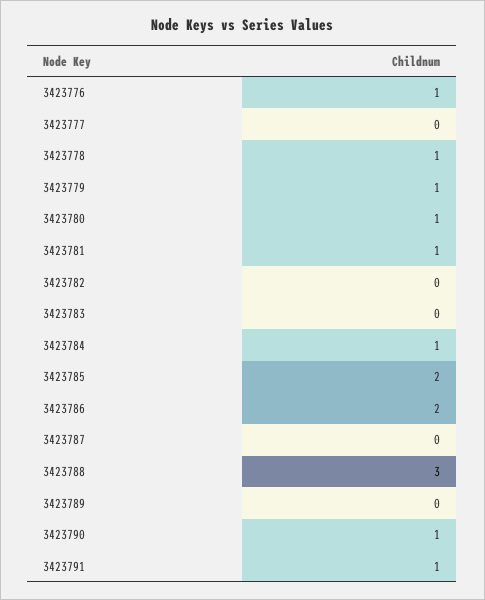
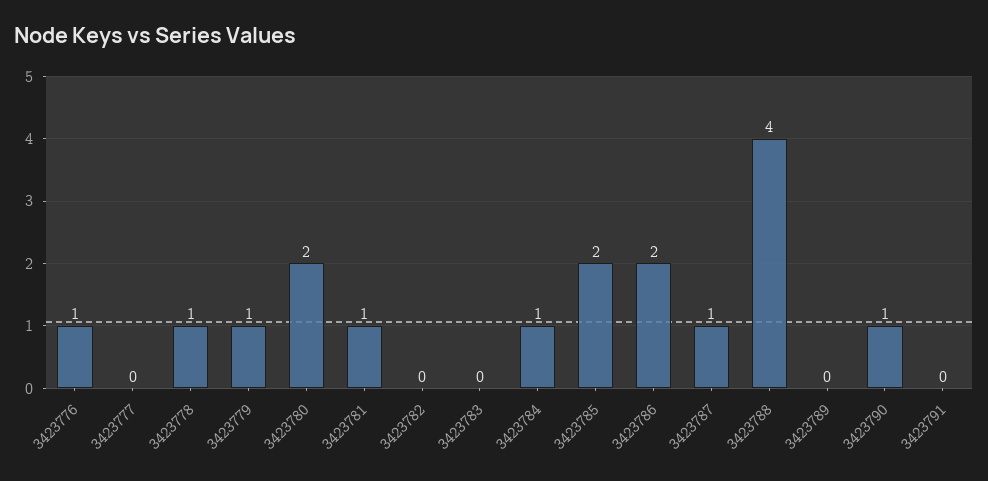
  {
    "3423776": 1,
    "3423777": 0,
    "3423778": 1,
    "3423779": 1,
-   "3423780": 1,
+   "3423780": 2,
    "3423781": 1,
    "3423782": 0,
    "3423783": 0,
    "3423784": 1,
    "3423785": 2,
    "3423786": 2,
-   "3423787": 0,
+   "3423787": 1,
-   "3423788": 3,
+   "3423788": 4,
    "3423789": 0,
    "3423790": 1,
-   "3423791": 1
+   "3423791": 0
  }

